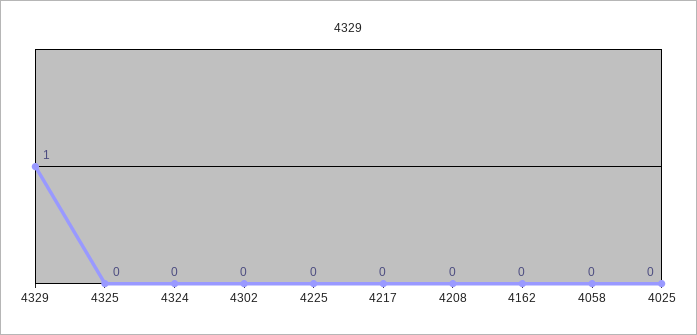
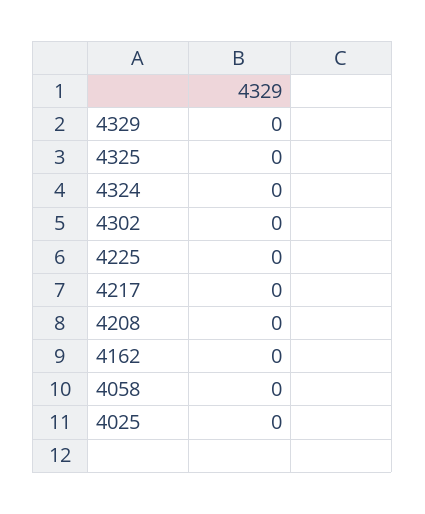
  {
-   "4329": 1,
+   "4329": 0,
    "4325": 0,
    "4324": 0,
    "4302": 0,
    "4225": 0,
    "4217": 0,
    "4208": 0,
    "4162": 0,
    "4058": 0,
    "4025": 0
  }

